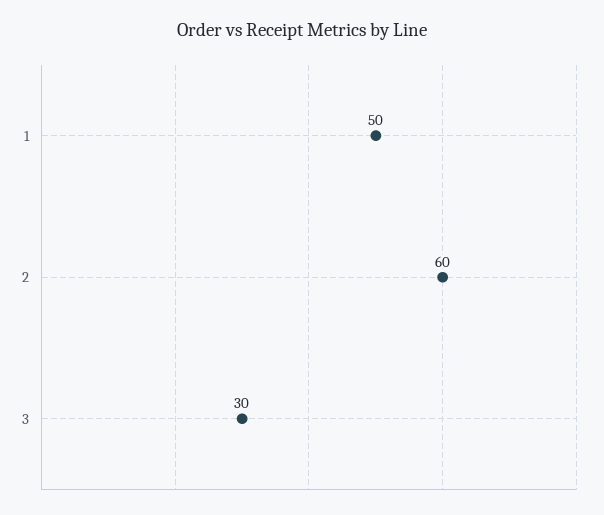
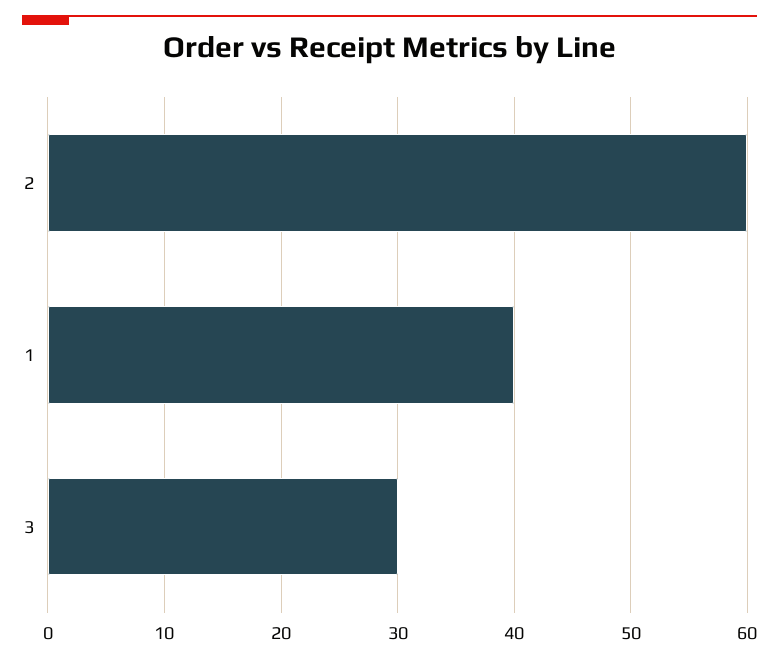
  {
-   "1": 50,
+   "1": 40,
    "2": 60,
    "3": 30
  }

